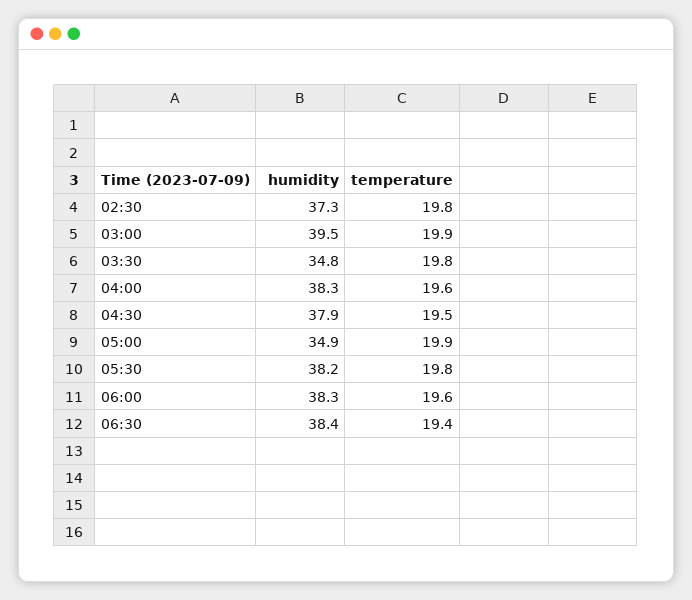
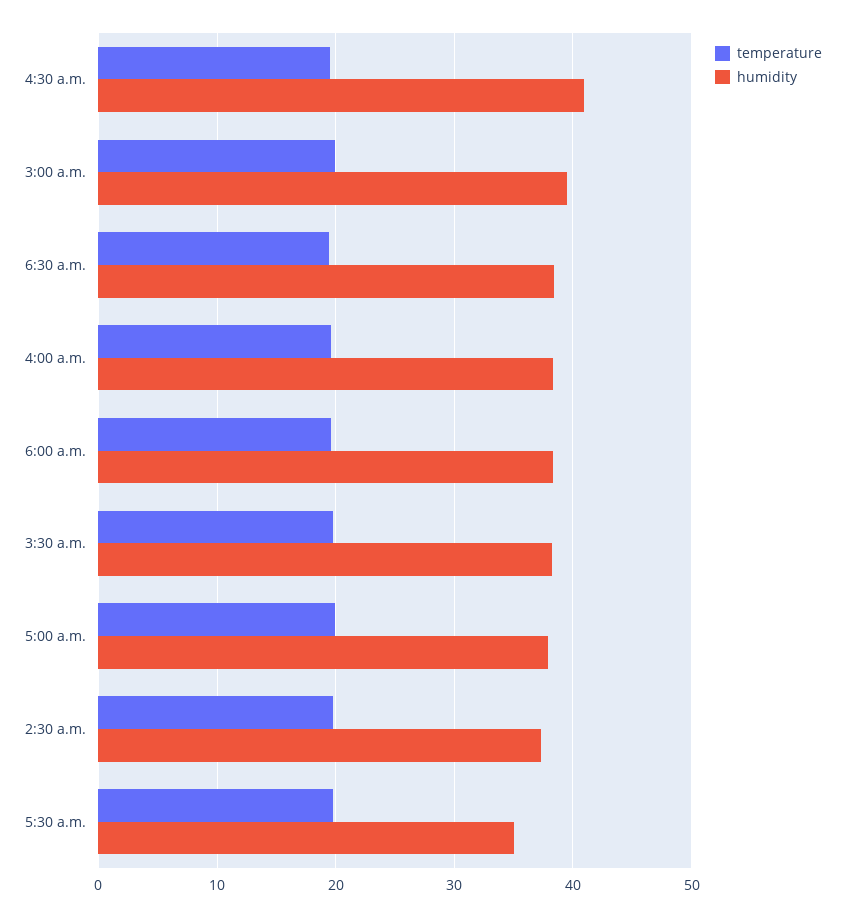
  {
    "humidity": {
      "02:30": 37.3,
      "03:00": 39.5,
-     "03:30": 34.8,
+     "03:30": 38,
      "04:00": 38.3,
-     "04:30": 37.9,
+     "04:30": 41,
-     "05:00": 34.9,
+     "05:00": 38,
-     "05:30": 38.2,
+     "05:30": 35,
      "06:00": 38.3,
      "06:30": 38.4
    },
    "temperature": {
      "02:30": 19.8,
      "03:00": 19.9,
      "03:30": 19.8,
      "04:00": 19.6,
      "04:30": 19.5,
      "05:00": 19.9,
      "05:30": 19.8,
      "06:00": 19.6,
      "06:30": 19.4
    }
  }

